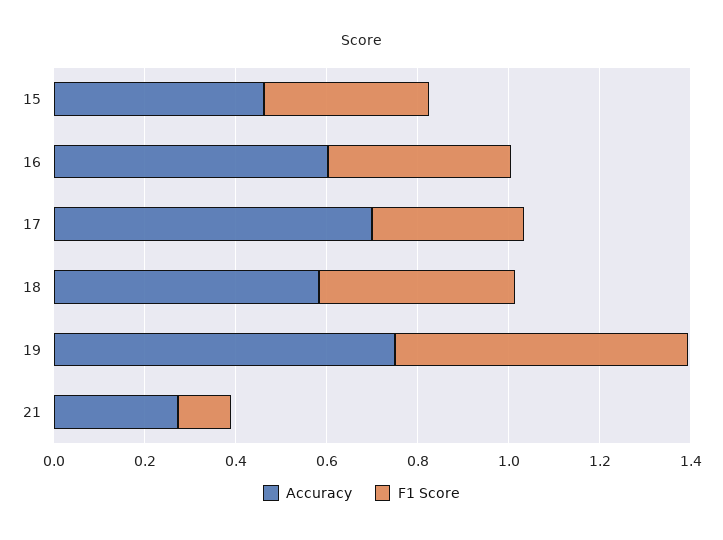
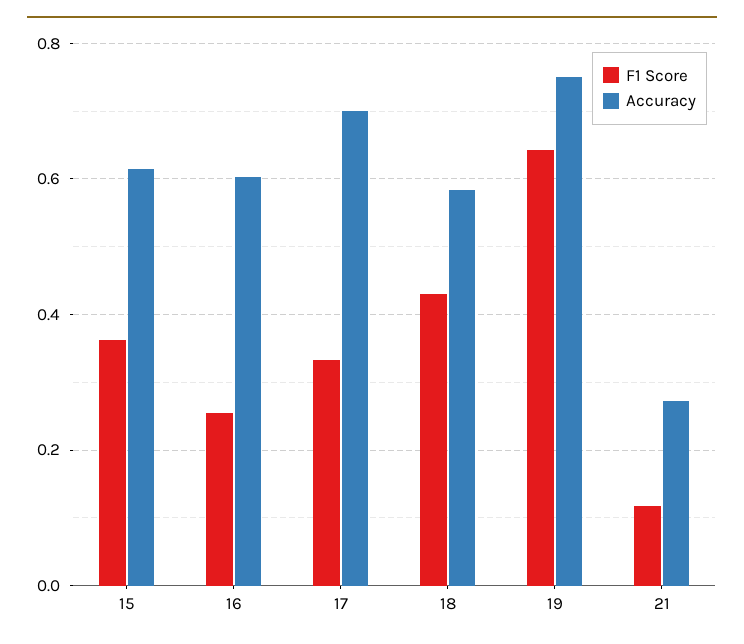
  {
    "Accuracy": {
-     "15": 0.45,
+     "15": 0.62,
      "16": 0.6,
      "17": 0.7,
      "18": 0.58,
      "19": 0.76,
      "21": 0.28
    },
    "F1 Score": {
      "15": 0.36,
-     "16": 0.4,
+     "16": 0.26,
      "17": 0.34,
      "18": 0.42,
      "19": 0.64,
      "21": 0.12
    }
  }

